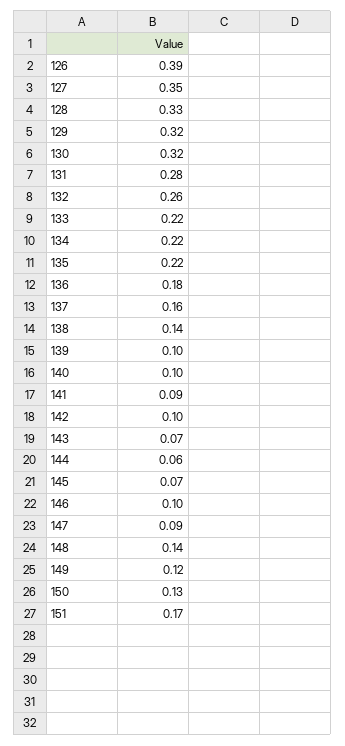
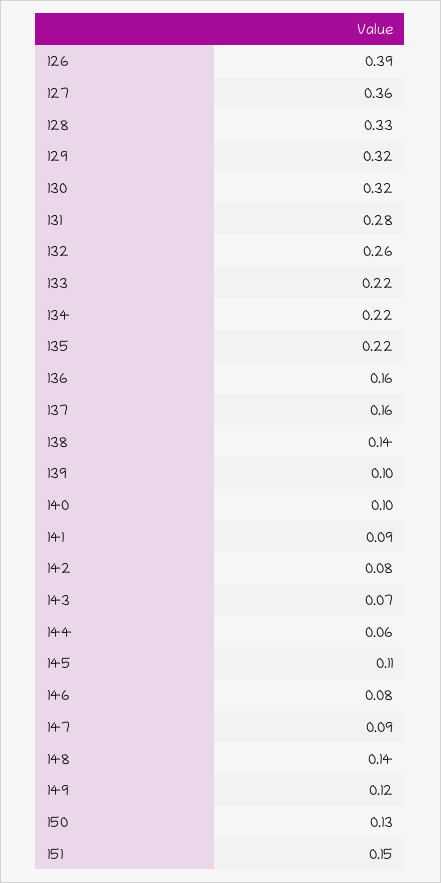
  {
    "126": 0.39,
-   "127": 0.35,
+   "127": 0.36,
    "128": 0.33,
    "129": 0.32,
    "130": 0.32,
    "131": 0.28,
    "132": 0.26,
    "133": 0.22,
    "134": 0.22,
    "135": 0.22,
-   "136": 0.18,
+   "136": 0.16,
    "137": 0.16,
    "138": 0.14,
    "139": 0.1,
    "140": 0.1,
    "141": 0.09,
-   "142": 0.1,
+   "142": 0.08,
    "143": 0.07,
    "144": 0.06,
-   "145": 0.07,
+   "145": 0.11,
-   "146": 0.1,
+   "146": 0.08,
    "147": 0.09,
    "148": 0.14,
    "149": 0.12,
    "150": 0.13,
-   "151": 0.17
+   "151": 0.15
  }

